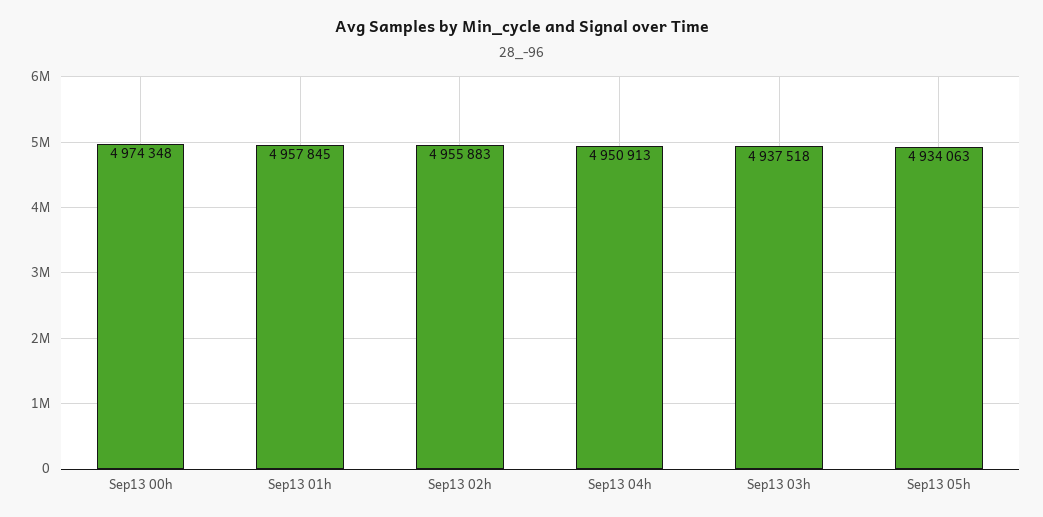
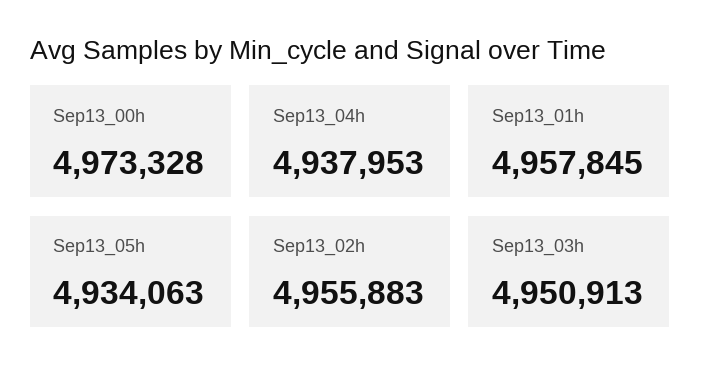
  {
-   "Sep13 00h": 4974348,
+   "Sep13 00h": 4973328,
    "Sep13 01h": 4957845,
    "Sep13 02h": 4955883,
-   "Sep13 04h": 4950913,
+   "Sep13 04h": 4937953,
-   "Sep13 03h": 4937518,
+   "Sep13 03h": 4950913,
    "Sep13 05h": 4934063
  }

